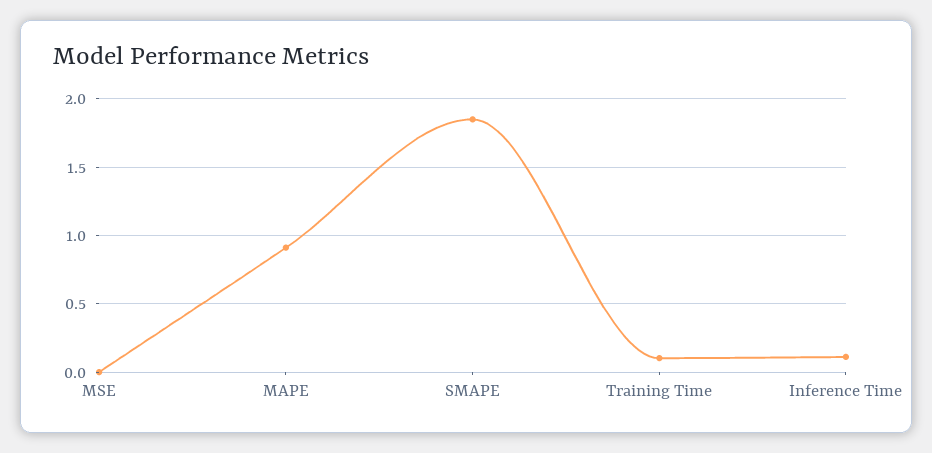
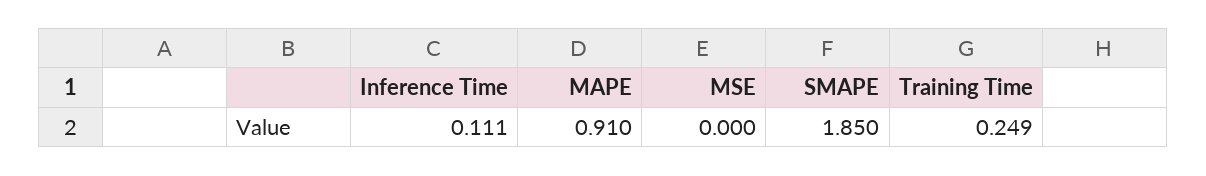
  {
    "MSE": 0,
    "MAPE": 0.91,
    "SMAPE": 1.85,
-   "Training Time": 0.1,
+   "Training Time": 0.249,
    "Inference Time": 0.111
  }

